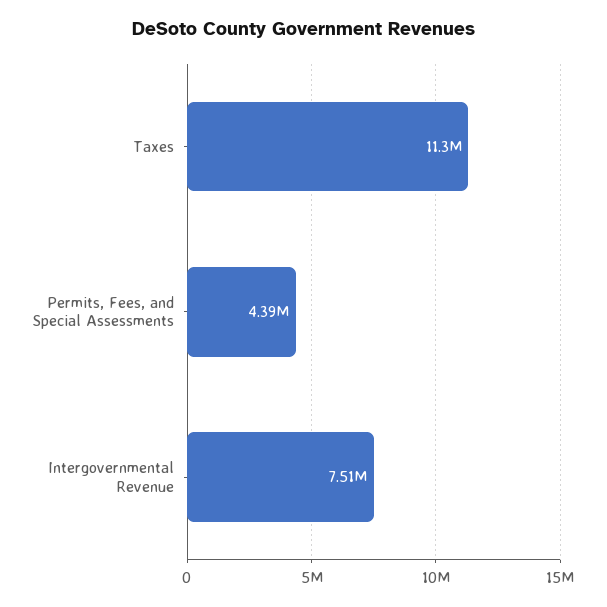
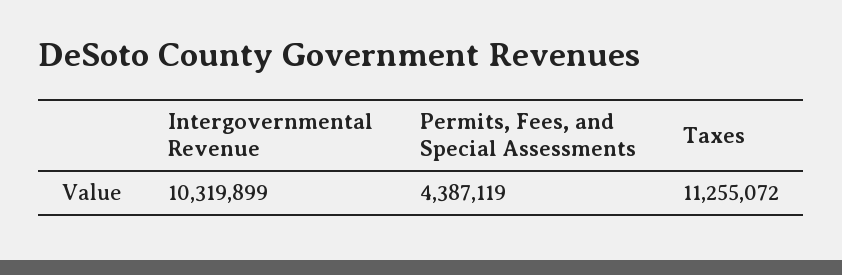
  {
    "Taxes": 11255072,
    "Permits, Fees, and Special Assessments": 4387119,
-   "Intergovernmental Revenue": 7510000
+   "Intergovernmental Revenue": 10319899
  }

